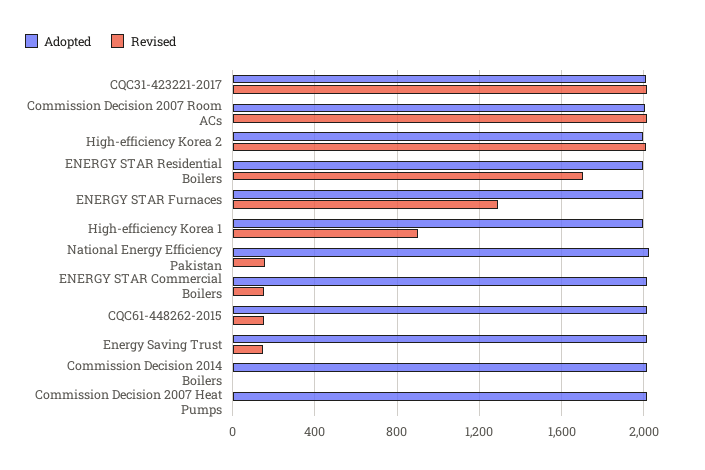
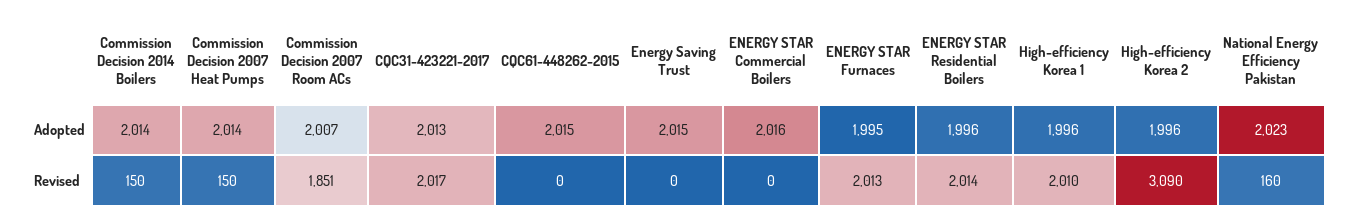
  {
    "Adopted": {
      "CQC31-423221-2017": 2013,
      "Commission Decision 2007 Room ACs": 2007,
      "High-efficiency Korea 2": 1996,
      "ENERGY STAR Residential Boilers": 1996,
      "ENERGY STAR Furnaces": 1995,
      "High-efficiency Korea 1": 1996,
      "National Energy Efficiency Pakistan": 2023,
      "ENERGY STAR Commercial Boilers": 2016,
      "CQC61-448262-2015": 2015,
      "Energy Saving Trust": 2015,
      "Commission Decision 2014 Boilers": 2014,
      "Commission Decision 2007 Heat Pumps": 2014
    },
    "Revised": {
      "CQC31-423221-2017": 2017,
-     "Commission Decision 2007 Room ACs": 2000,
+     "Commission Decision 2007 Room ACs": 1851,
-     "High-efficiency Korea 2": 2000,
+     "High-efficiency Korea 2": 3090,
-     "ENERGY STAR Residential Boilers": 1700,
+     "ENERGY STAR Residential Boilers": 2014,
-     "ENERGY STAR Furnaces": 1300,
+     "ENERGY STAR Furnaces": 2013,
-     "High-efficiency Korea 1": 900,
+     "High-efficiency Korea 1": 2010,
      "National Energy Efficiency Pakistan": 160,
-     "ENERGY STAR Commercial Boilers": 150,
+     "ENERGY STAR Commercial Boilers": 0,
-     "CQC61-448262-2015": 150,
+     "CQC61-448262-2015": 0,
-     "Energy Saving Trust": 150,
+     "Energy Saving Trust": 0,
-     "Commission Decision 2014 Boilers": 0,
+     "Commission Decision 2014 Boilers": 150,
-     "Commission Decision 2007 Heat Pumps": 0
+     "Commission Decision 2007 Heat Pumps": 150
    }
  }

